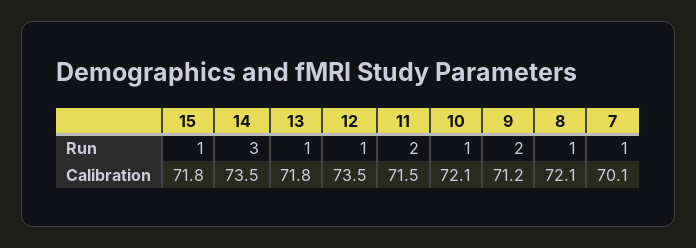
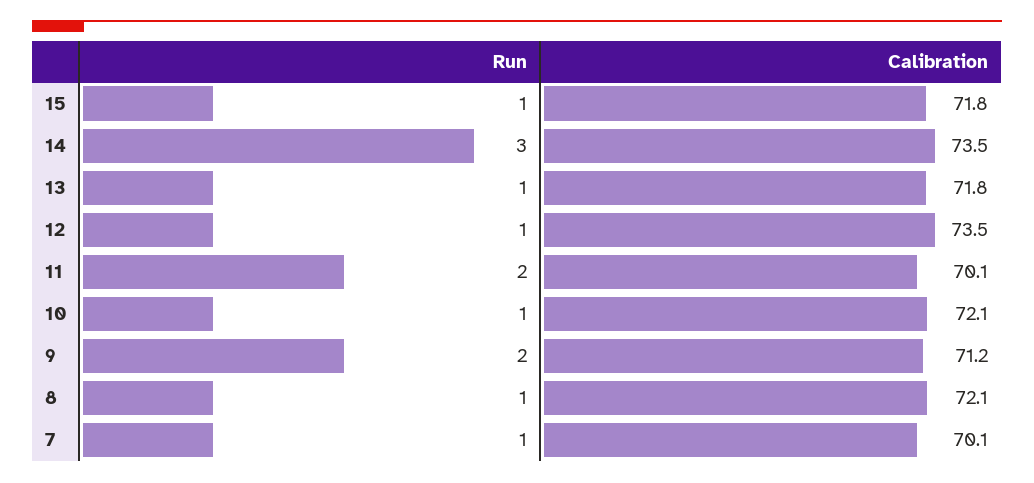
  {
    "15": {
      "Run": 1,
      "Calibration": 71.8
    },
    "14": {
      "Run": 3,
      "Calibration": 73.5
    },
    "13": {
      "Run": 1,
      "Calibration": 71.8
    },
    "12": {
      "Run": 1,
      "Calibration": 73.5
    },
    "11": {
      "Run": 2,
-     "Calibration": 71.5
+     "Calibration": 70.1
    },
    "10": {
      "Run": 1,
      "Calibration": 72.1
    },
    "9": {
      "Run": 2,
      "Calibration": 71.2
    },
    "8": {
      "Run": 1,
      "Calibration": 72.1
    },
    "7": {
      "Run": 1,
      "Calibration": 70.1
    }
  }

